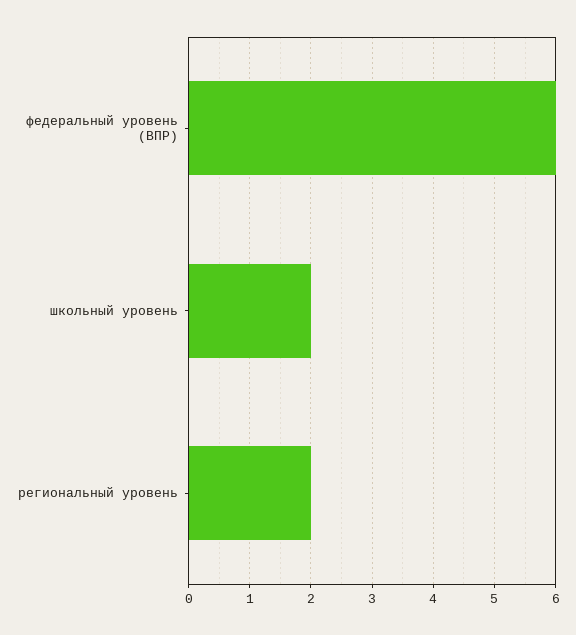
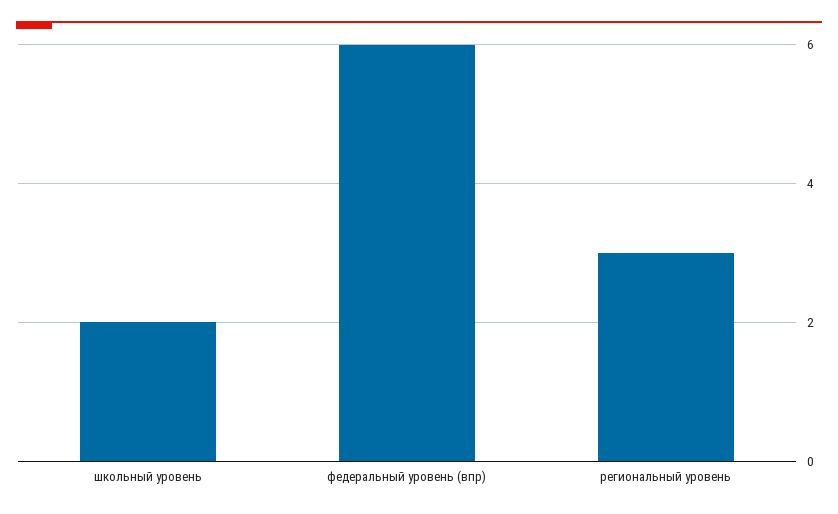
  {
    "федеральный уровень (ВПР)": 6,
    "школьный уровень": 2,
-   "региональный уровень": 2
+   "региональный уровень": 3
  }

